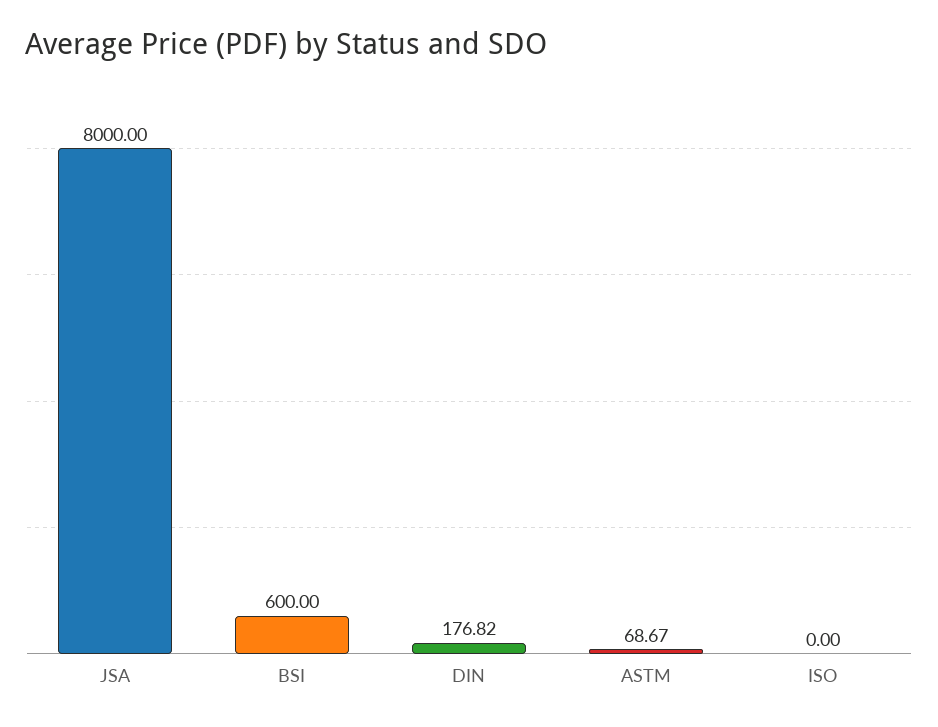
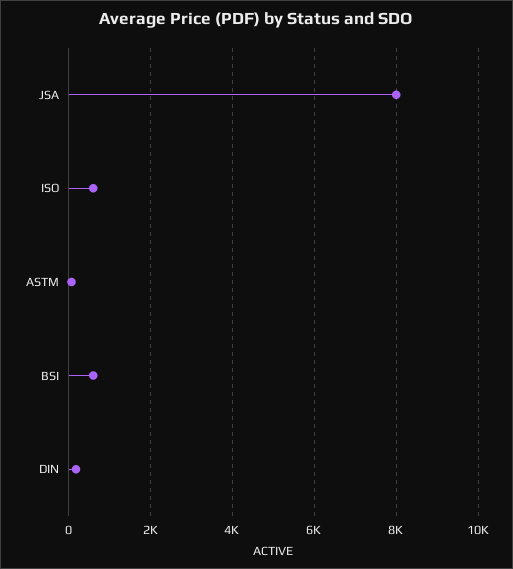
  {
    "JSA": 8000,
    "BSI": 600,
    "DIN": 176.82,
    "ASTM": 68.67,
-   "ISO": 0
+   "ISO": 600
  }

